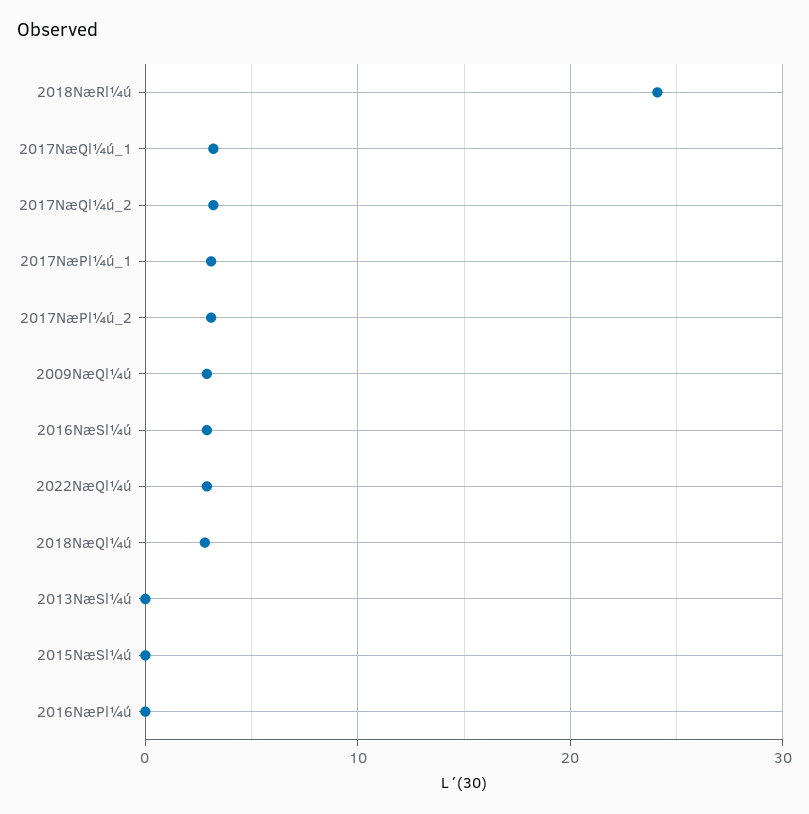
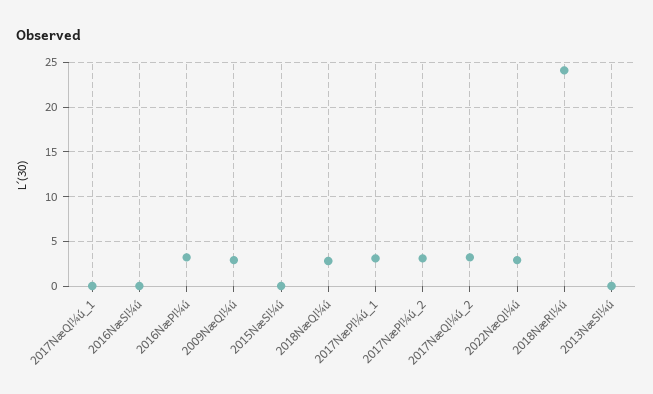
  {
    "2018NæRl¼ú": 24,
-   "2017NæQl¼ú_1": 3,
+   "2017NæQl¼ú_1": 0,
    "2017NæQl¼ú_2": 3,
    "2017NæPl¼ú_1": 3,
    "2017NæPl¼ú_2": 3,
    "2009NæQl¼ú": 3,
-   "2016NæSl¼ú": 3,
+   "2016NæSl¼ú": 0,
    "2022NæQl¼ú": 3,
    "2018NæQl¼ú": 3,
    "2013NæSl¼ú": 0,
    "2015NæSl¼ú": 0,
-   "2016NæPl¼ú": 0
+   "2016NæPl¼ú": 3
  }

